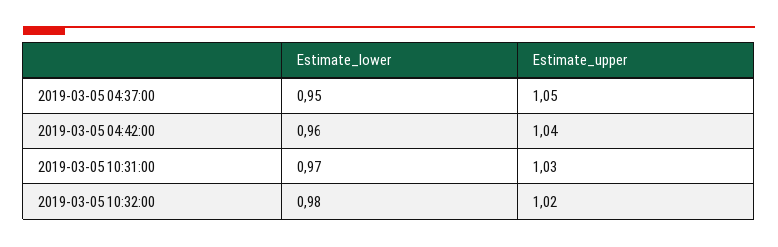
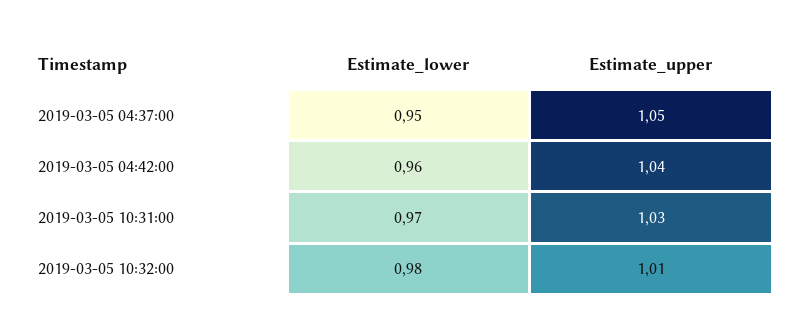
  {
    "Estimate_lower": {
      "2019-03-05 04:37:00": 0.95,
      "2019-03-05 04:42:00": 0.96,
      "2019-03-05 10:31:00": 0.97,
      "2019-03-05 10:32:00": 0.98
    },
    "Estimate_upper": {
      "2019-03-05 04:37:00": 1.05,
      "2019-03-05 04:42:00": 1.04,
      "2019-03-05 10:31:00": 1.03,
-     "2019-03-05 10:32:00": 1.02
+     "2019-03-05 10:32:00": 1.01
    }
  }

